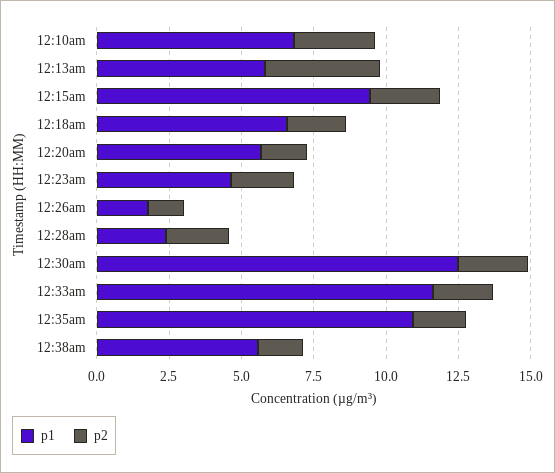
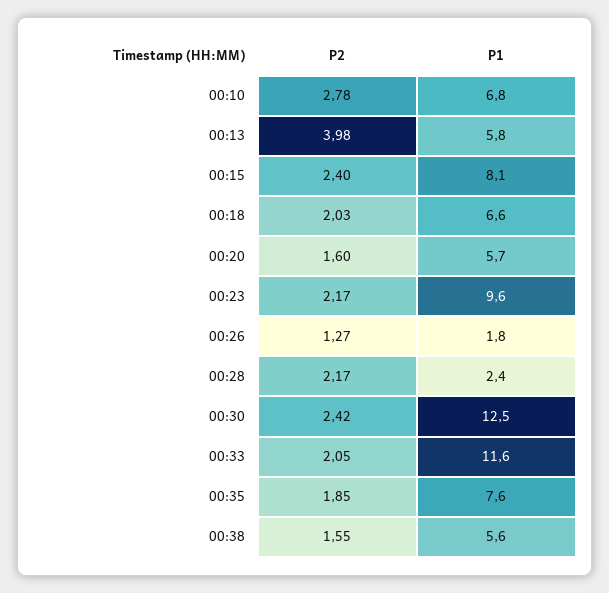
  {
    "p1": {
      "12:10am": 6.8,
      "12:13am": 5.8,
-     "12:15am": 9.5,
+     "12:15am": 8.1,
      "12:18am": 6.6,
      "12:20am": 5.7,
-     "12:23am": 4.5,
+     "12:23am": 9.6,
      "12:26am": 1.8,
      "12:28am": 2.4,
      "12:30am": 12.5,
      "12:33am": 11.6,
-     "12:35am": 11,
+     "12:35am": 7.6,
      "12:38am": 5.6
    },
    "p2": {
      "12:10am": 2.78,
      "12:13am": 3.98,
      "12:15am": 2.4,
      "12:18am": 2.03,
      "12:20am": 1.6,
      "12:23am": 2.17,
      "12:26am": 1.27,
      "12:28am": 2.17,
      "12:30am": 2.42,
      "12:33am": 2.05,
      "12:35am": 1.85,
      "12:38am": 1.55
    }
  }

